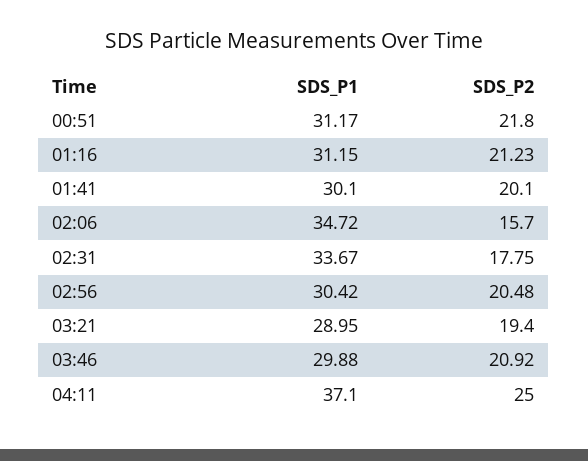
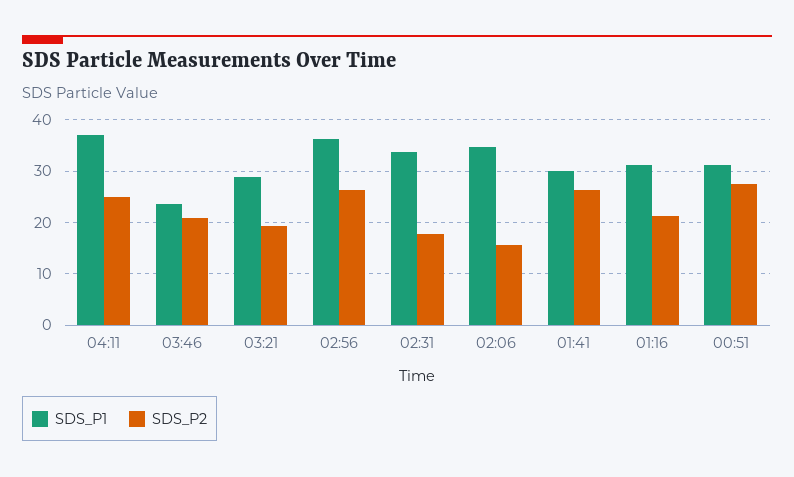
  {
    "SDS_P1": {
      "00:51": 31.17,
      "01:16": 31.15,
      "01:41": 30.1,
      "02:06": 34.72,
      "02:31": 33.67,
-     "02:56": 30.42,
+     "02:56": 36,
      "03:21": 28.95,
-     "03:46": 29.88,
+     "03:46": 24,
      "04:11": 37.1
    },
    "SDS_P2": {
-     "00:51": 21.8,
+     "00:51": 28,
      "01:16": 21.23,
-     "01:41": 20.1,
+     "01:41": 26,
      "02:06": 15.7,
      "02:31": 17.75,
-     "02:56": 20.48,
+     "02:56": 26,
      "03:21": 19.4,
      "03:46": 20.92,
      "04:11": 25
    }
  }

